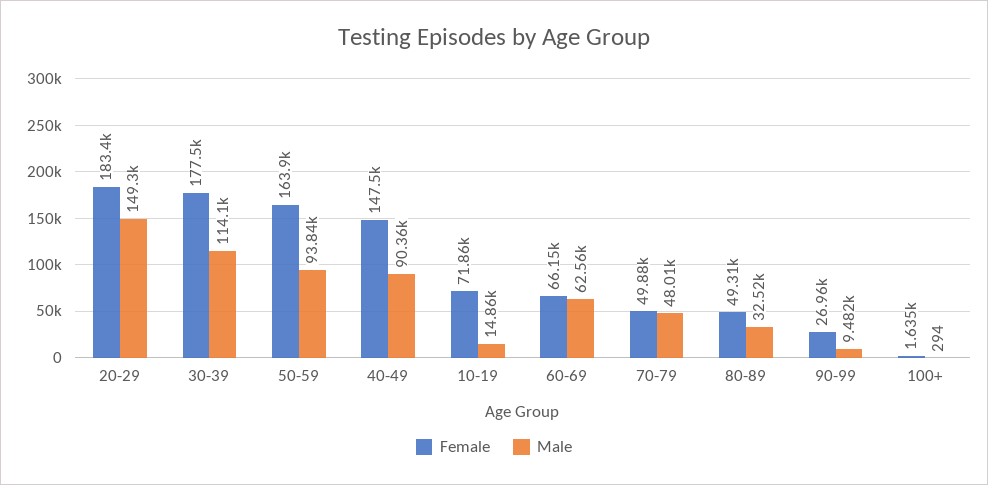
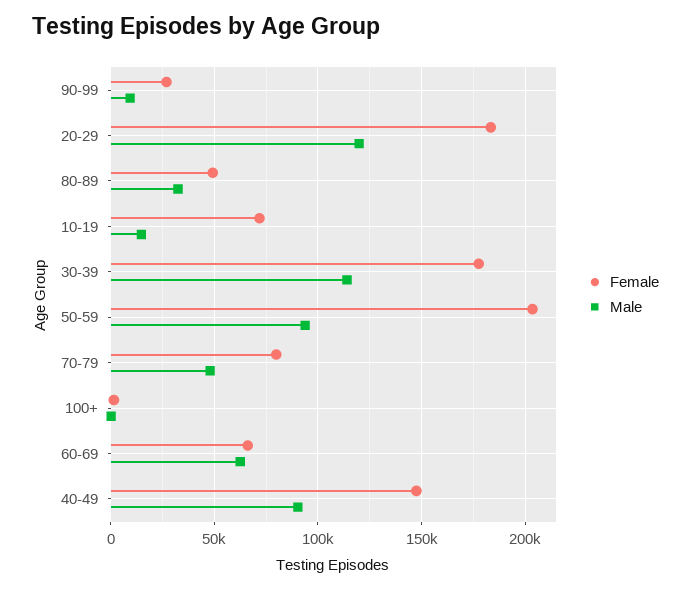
  {
    "Female": {
      "20-29": 183400,
      "30-39": 177500,
-     "50-59": 163900,
+     "50-59": 205000,
      "40-49": 147500,
      "10-19": 71860,
      "60-69": 66150,
-     "70-79": 49880,
+     "70-79": 80000,
      "80-89": 49310,
      "90-99": 26960,
      "100+": 1635
    },
    "Male": {
-     "20-29": 149300,
+     "20-29": 120000,
      "30-39": 114100,
      "50-59": 93840,
      "40-49": 90360,
      "10-19": 14860,
      "60-69": 62560,
      "70-79": 48010,
      "80-89": 32520,
      "90-99": 9482,
      "100+": 294
    }
  }

